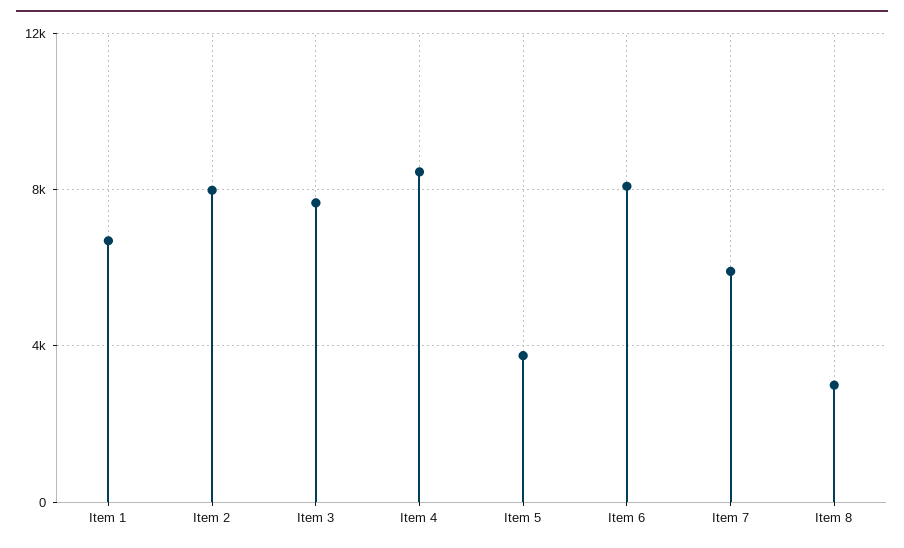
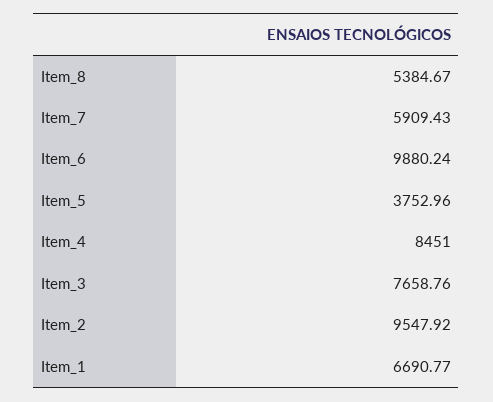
  {
    "Item 1": 6690.77,
-   "Item 2": 8000,
+   "Item 2": 9547.92,
    "Item 3": 7658.76,
    "Item 4": 8451,
    "Item 5": 3752.96,
-   "Item 6": 8000,
+   "Item 6": 9880.24,
    "Item 7": 5909.43,
-   "Item 8": 3000
+   "Item 8": 5384.67
  }

